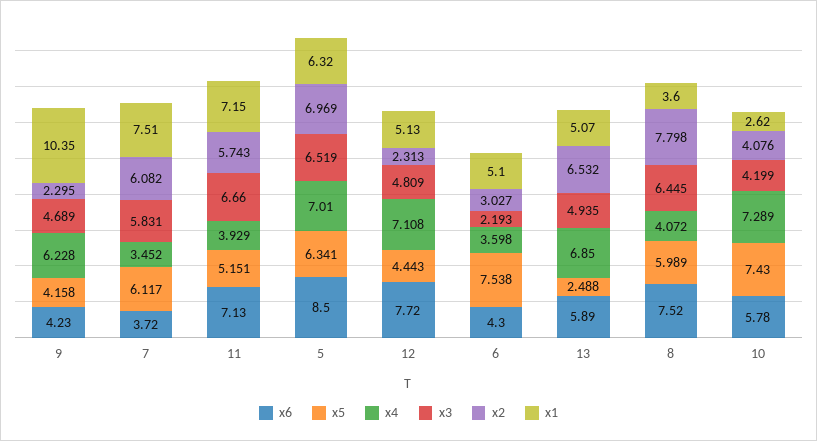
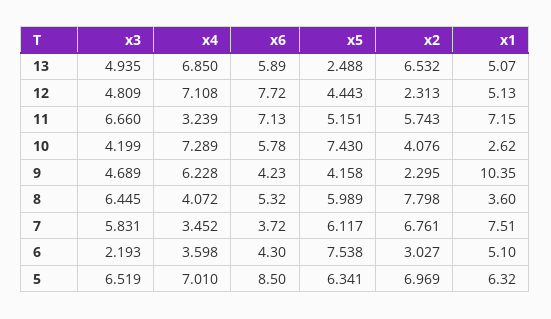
  {
    "x6": {
      "9": 4.23,
      "7": 3.72,
      "11": 7.13,
      "5": 8.5,
      "12": 7.72,
      "6": 4.3,
      "13": 5.89,
-     "8": 7.52,
+     "8": 5.32,
      "10": 5.78
    },
    "x5": {
      "9": 4.158,
      "7": 6.117,
      "11": 5.151,
      "5": 6.341,
      "12": 4.443,
      "6": 7.538,
      "13": 2.488,
      "8": 5.989,
      "10": 7.43
    },
    "x4": {
      "9": 6.228,
      "7": 3.452,
-     "11": 3.929,
+     "11": 3.239,
      "5": 7.01,
      "12": 7.108,
      "6": 3.598,
      "13": 6.85,
      "8": 4.072,
      "10": 7.289
    },
    "x3": {
      "9": 4.689,
      "7": 5.831,
      "11": 6.66,
      "5": 6.519,
      "12": 4.809,
      "6": 2.193,
      "13": 4.935,
      "8": 6.445,
      "10": 4.199
    },
    "x2": {
      "9": 2.295,
-     "7": 6.082,
+     "7": 6.761,
      "11": 5.743,
      "5": 6.969,
      "12": 2.313,
      "6": 3.027,
      "13": 6.532,
      "8": 7.798,
      "10": 4.076
    },
    "x1": {
      "9": 10.35,
      "7": 7.51,
      "11": 7.15,
      "5": 6.32,
      "12": 5.13,
      "6": 5.1,
      "13": 5.07,
      "8": 3.6,
      "10": 2.62
    }
  }

